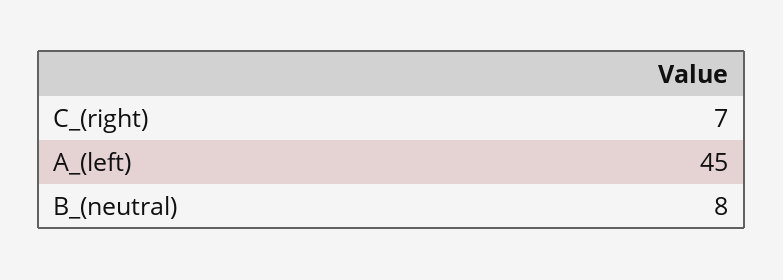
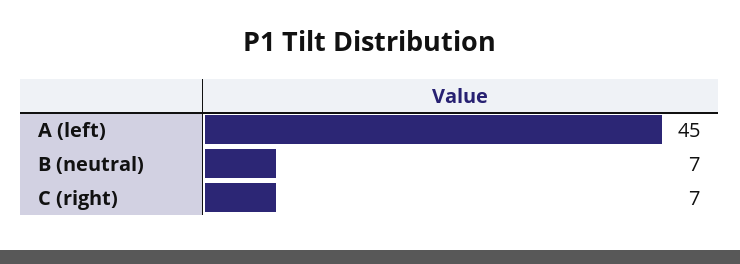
  {
    "C_(right)": 7,
    "A_(left)": 45,
-   "B_(neutral)": 8
+   "B_(neutral)": 7
  }

